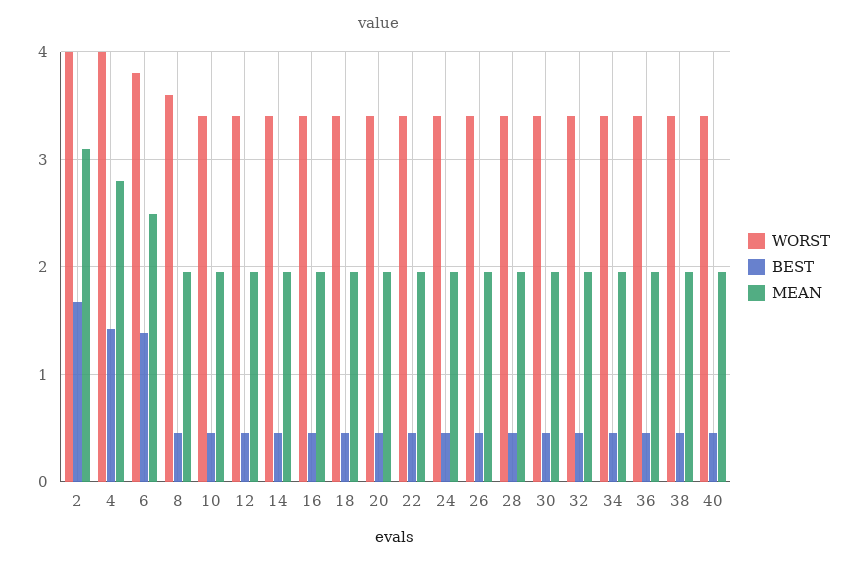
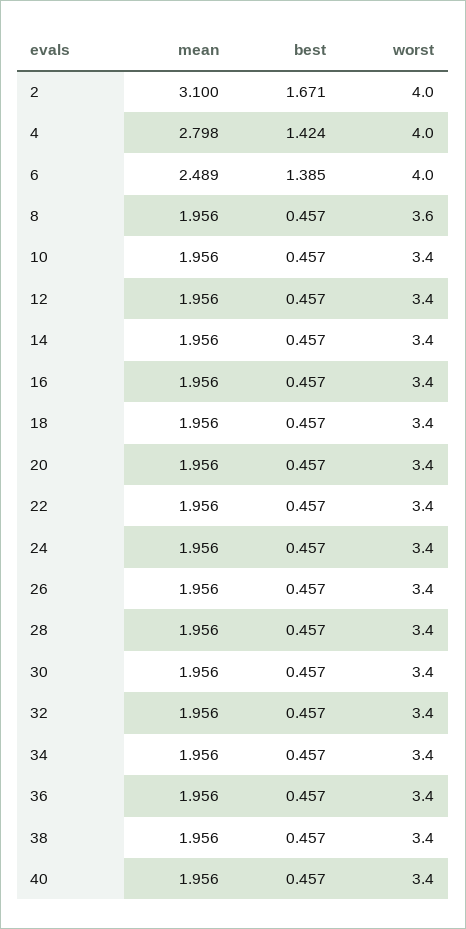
  {
    "WORST": {
      "2": 4,
      "4": 4,
-     "6": 3.8,
+     "6": 4,
      "8": 3.6,
      "10": 3.4,
      "12": 3.4,
      "14": 3.4,
      "16": 3.4,
      "18": 3.4,
      "20": 3.4,
      "22": 3.4,
      "24": 3.4,
      "26": 3.4,
      "28": 3.4,
      "30": 3.4,
      "32": 3.4,
      "34": 3.4,
      "36": 3.4,
      "38": 3.4,
      "40": 3.4
    },
    "BEST": {
      "2": 1.671,
      "4": 1.424,
      "6": 1.385,
      "8": 0.457,
      "10": 0.457,
      "12": 0.457,
      "14": 0.457,
      "16": 0.457,
      "18": 0.457,
      "20": 0.457,
      "22": 0.457,
      "24": 0.457,
      "26": 0.457,
      "28": 0.457,
      "30": 0.457,
      "32": 0.457,
      "34": 0.457,
      "36": 0.457,
      "38": 0.457,
      "40": 0.457
    },
    "MEAN": {
      "2": 3.1,
      "4": 2.798,
      "6": 2.489,
      "8": 1.956,
      "10": 1.956,
      "12": 1.956,
      "14": 1.956,
      "16": 1.956,
      "18": 1.956,
      "20": 1.956,
      "22": 1.956,
      "24": 1.956,
      "26": 1.956,
      "28": 1.956,
      "30": 1.956,
      "32": 1.956,
      "34": 1.956,
      "36": 1.956,
      "38": 1.956,
      "40": 1.956
    }
  }

